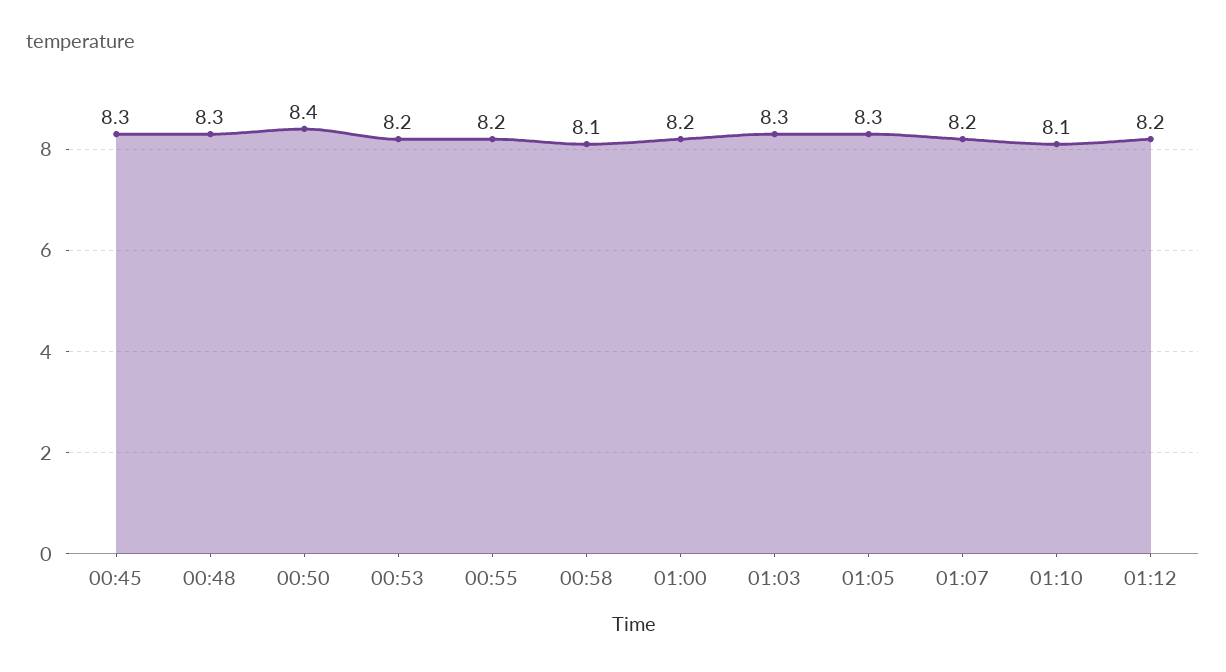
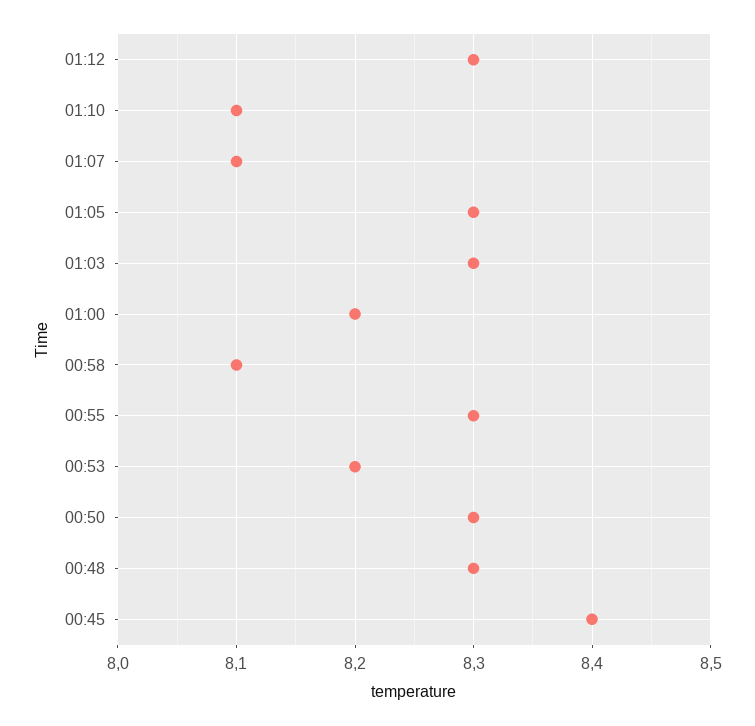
  {
-   "00:45": 8.3,
+   "00:45": 8.4,
    "00:48": 8.3,
-   "00:50": 8.4,
+   "00:50": 8.3,
    "00:53": 8.2,
-   "00:55": 8.2,
+   "00:55": 8.3,
    "00:58": 8.1,
    "01:00": 8.2,
    "01:03": 8.3,
    "01:05": 8.3,
-   "01:07": 8.2,
+   "01:07": 8.1,
    "01:10": 8.1,
-   "01:12": 8.2
+   "01:12": 8.3
  }

